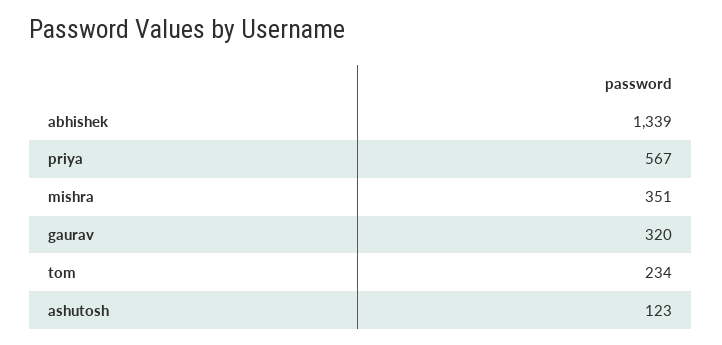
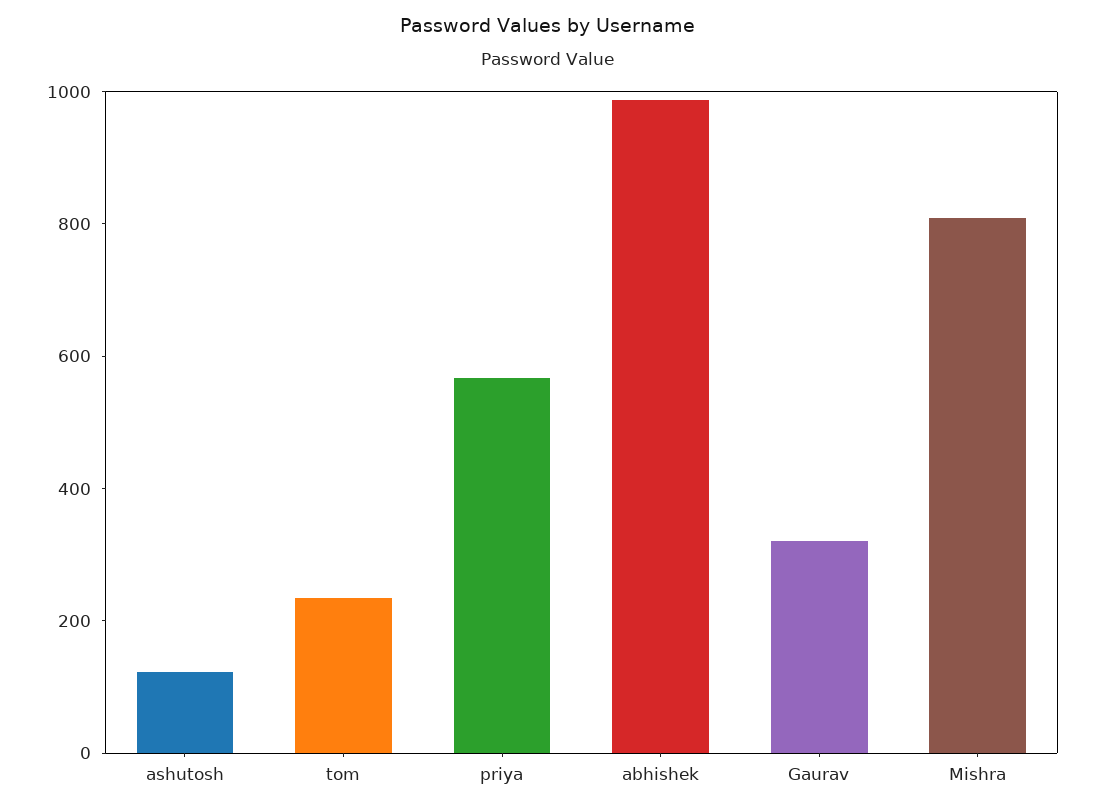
  {
-   "abhishek": 1339,
+   "abhishek": 1000,
    "priya": 567,
-   "mishra": 351,
+   "mishra": 800,
    "gaurav": 320,
    "tom": 234,
    "ashutosh": 123
  }

